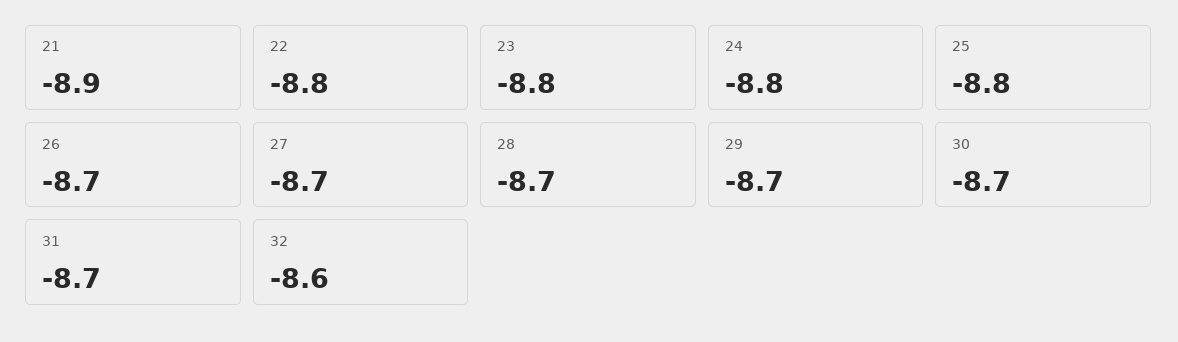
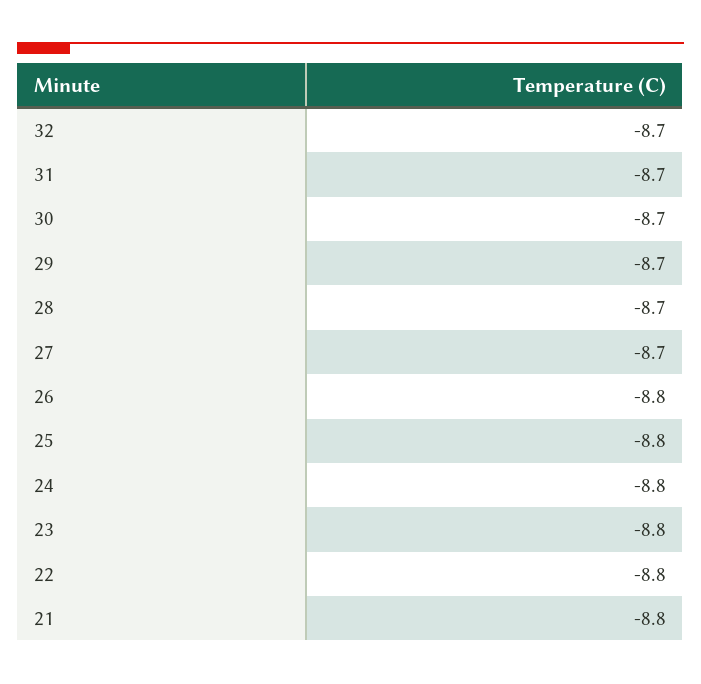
  {
-   "21": -8.9,
+   "21": -8.8,
    "22": -8.8,
    "23": -8.8,
    "24": -8.8,
    "25": -8.8,
-   "26": -8.7,
+   "26": -8.8,
    "27": -8.7,
    "28": -8.7,
    "29": -8.7,
    "30": -8.7,
    "31": -8.7,
-   "32": -8.6
+   "32": -8.7
  }

